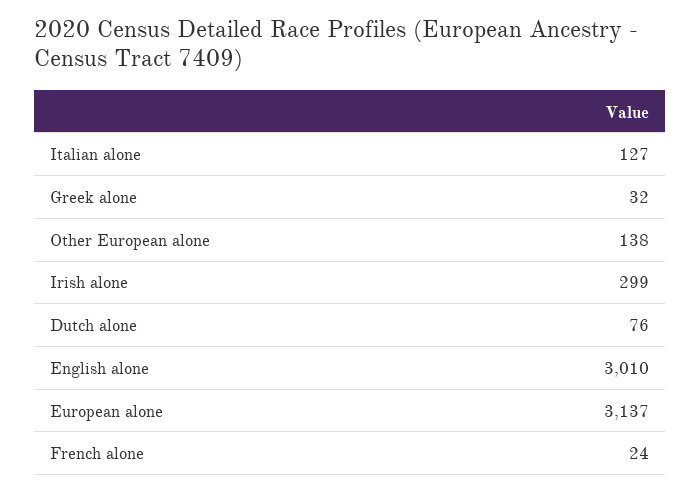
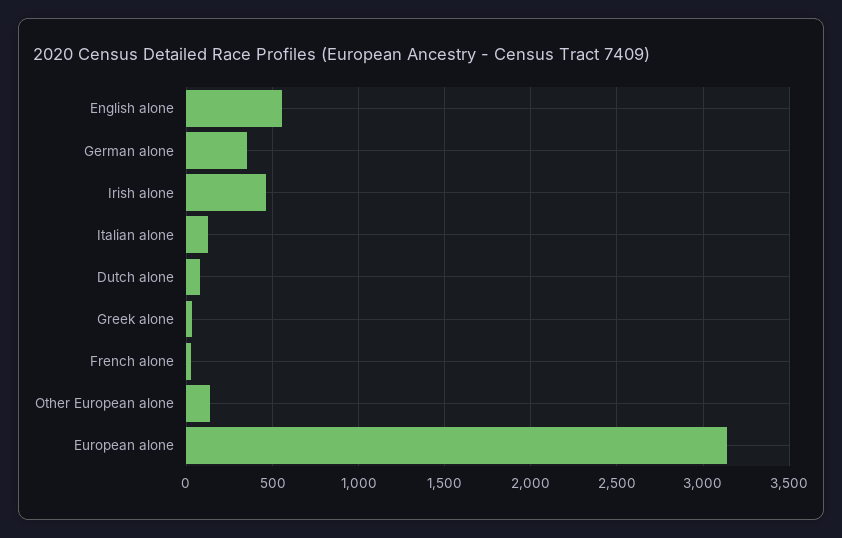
  {
    "Italian alone": 127,
    "Greek alone": 32,
    "Other European alone": 138,
-   "Irish alone": 299,
+   "Irish alone": 450,
    "Dutch alone": 76,
-   "English alone": 3010,
+   "English alone": 550,
    "European alone": 3137,
-   "French alone": 24
+   "French alone": 24,
+   "German alone": 350
  }

